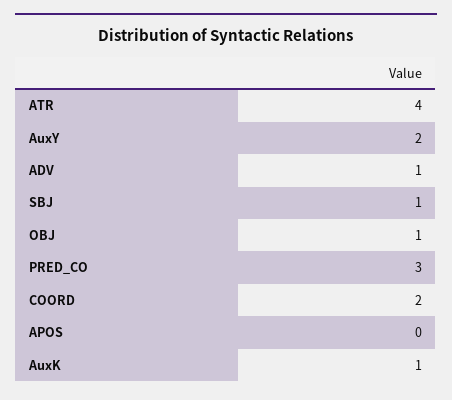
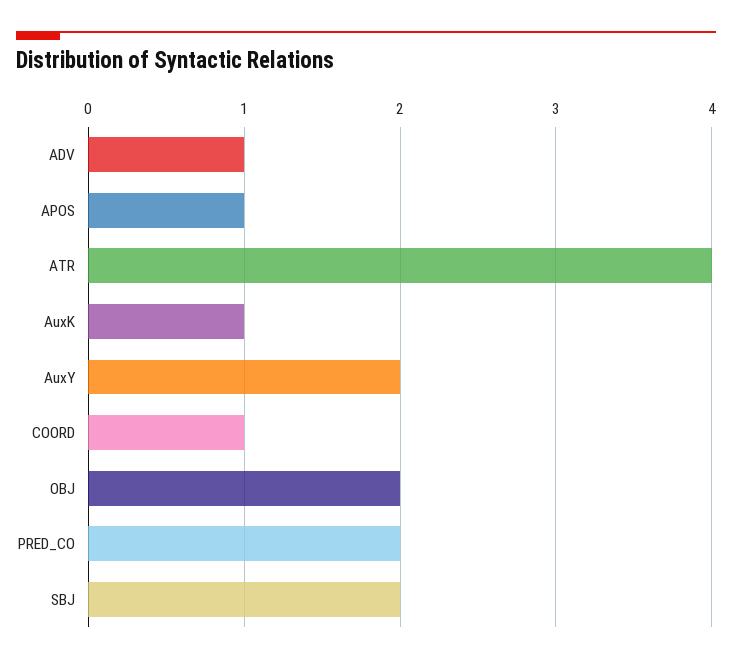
  {
    "ATR": 4,
    "AuxY": 2,
    "ADV": 1,
-   "SBJ": 1,
+   "SBJ": 2,
-   "OBJ": 1,
+   "OBJ": 2,
-   "PRED_CO": 3,
+   "PRED_CO": 2,
-   "COORD": 2,
+   "COORD": 1,
-   "APOS": 0,
+   "APOS": 1,
    "AuxK": 1
  }

